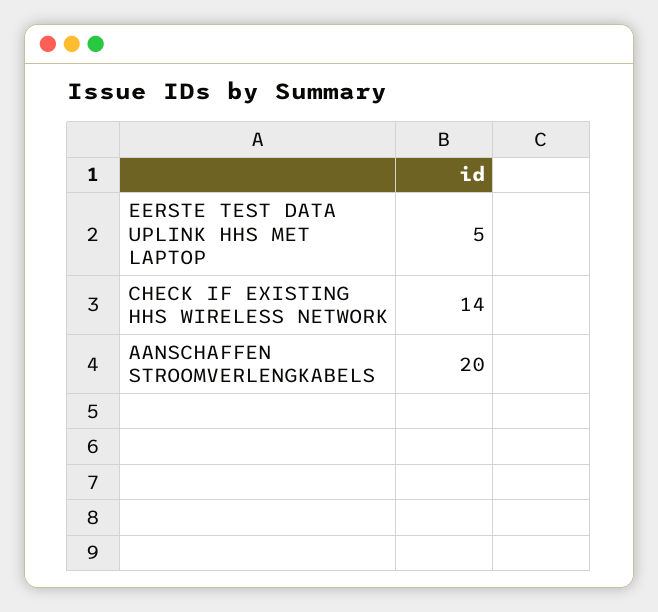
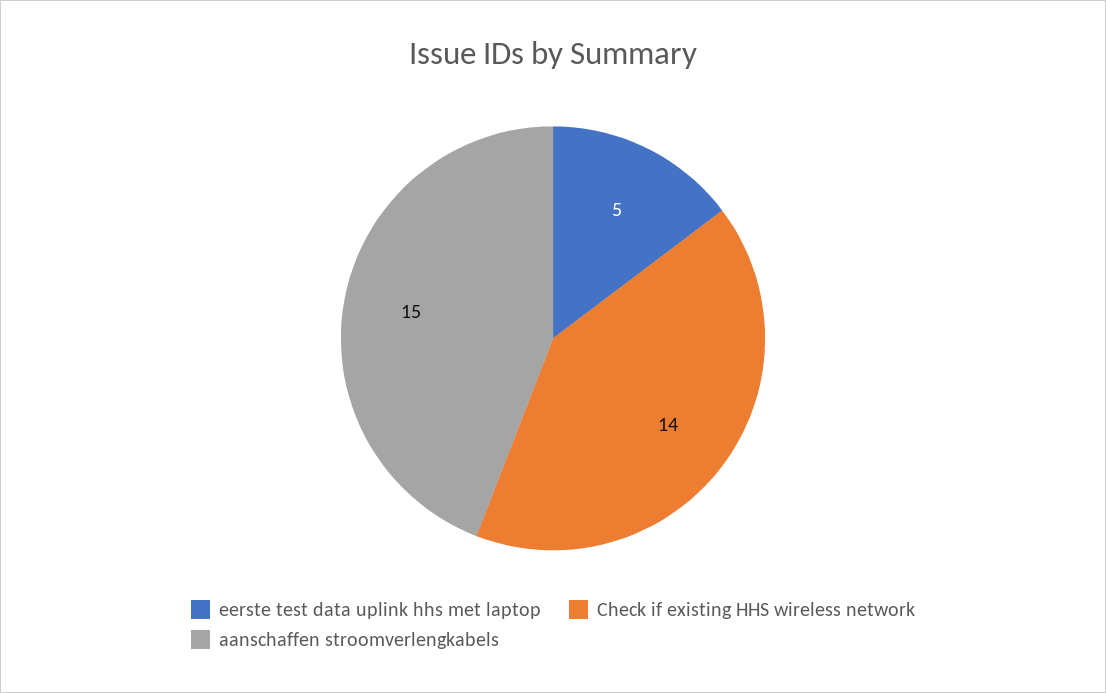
  {
    "EERSTE TEST DATA UPLINK HHS MET LAPTOP": 5,
    "CHECK IF EXISTING HHS WIRELESS NETWORK": 14,
-   "AANSCHAFFEN STROOMVERLENGKABELS": 20
+   "AANSCHAFFEN STROOMVERLENGKABELS": 15
  }

